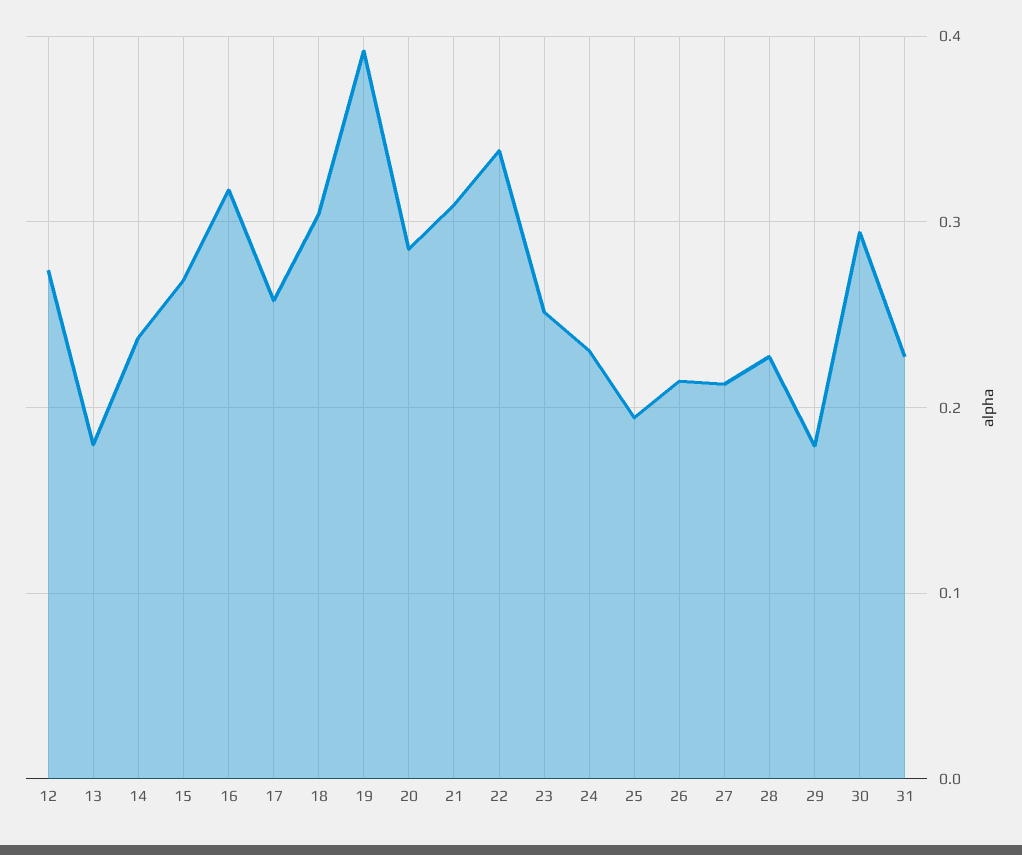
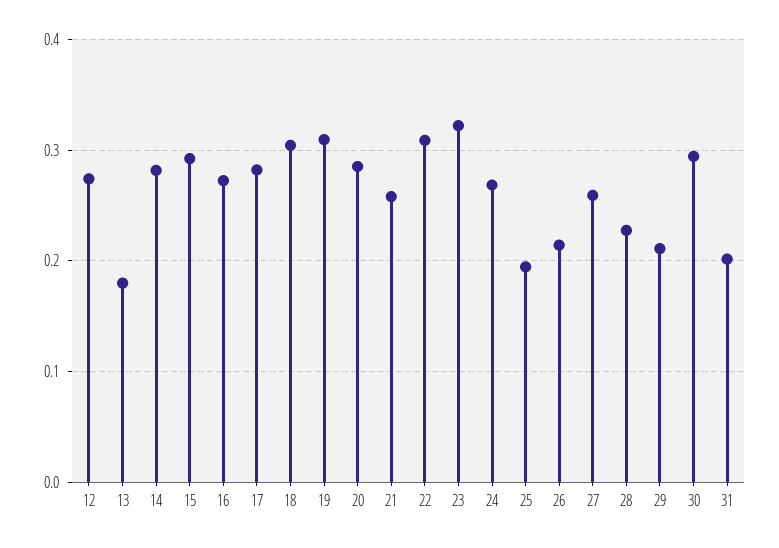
  {
    "12": 0.27,
    "13": 0.18,
-   "14": 0.24,
+   "14": 0.28,
-   "15": 0.27,
+   "15": 0.29,
-   "16": 0.32,
+   "16": 0.27,
-   "17": 0.26,
+   "17": 0.28,
    "18": 0.3,
-   "19": 0.39,
+   "19": 0.31,
    "20": 0.29,
-   "21": 0.31,
+   "21": 0.26,
-   "22": 0.34,
+   "22": 0.31,
-   "23": 0.25,
+   "23": 0.32,
-   "24": 0.23,
+   "24": 0.27,
    "25": 0.19,
    "26": 0.21,
-   "27": 0.21,
+   "27": 0.26,
    "28": 0.23,
-   "29": 0.18,
+   "29": 0.21,
    "30": 0.29,
-   "31": 0.23
+   "31": 0.2
  }

